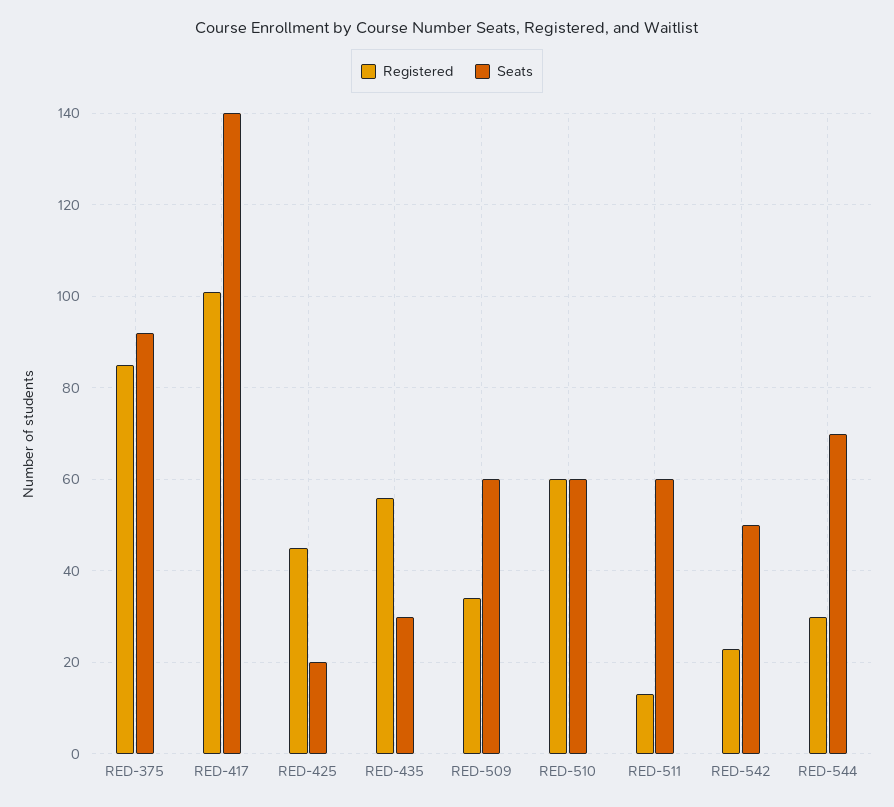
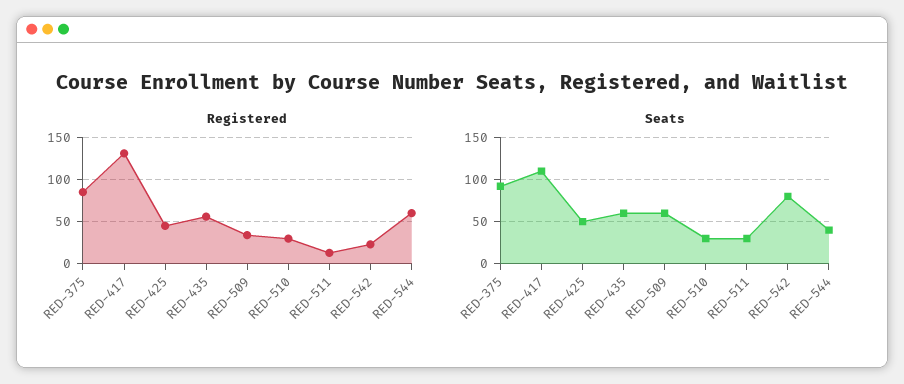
  {
    "Registered": {
      "RED-375": 85,
-     "RED-417": 100,
+     "RED-417": 130,
      "RED-425": 45,
      "RED-435": 55,
      "RED-509": 35,
-     "RED-510": 60,
+     "RED-510": 30,
      "RED-511": 15,
      "RED-542": 25,
-     "RED-544": 30
+     "RED-544": 60
    },
    "Seats": {
      "RED-375": 90,
-     "RED-417": 140,
+     "RED-417": 110,
-     "RED-425": 20,
+     "RED-425": 50,
-     "RED-435": 30,
+     "RED-435": 60,
      "RED-509": 60,
-     "RED-510": 60,
+     "RED-510": 30,
-     "RED-511": 60,
+     "RED-511": 30,
-     "RED-542": 50,
+     "RED-542": 80,
-     "RED-544": 70
+     "RED-544": 40
    }
  }

